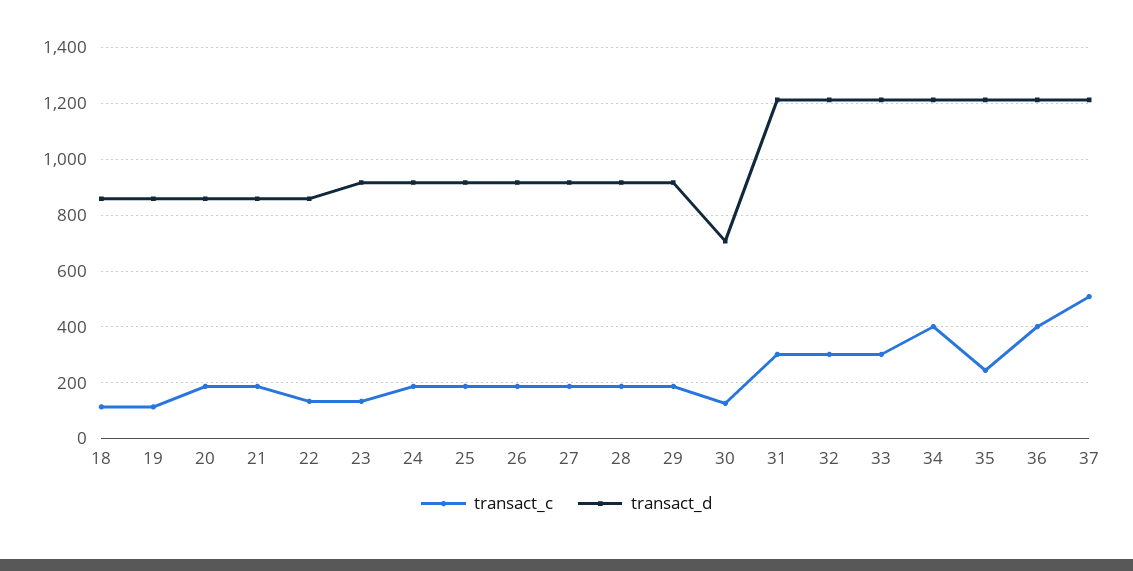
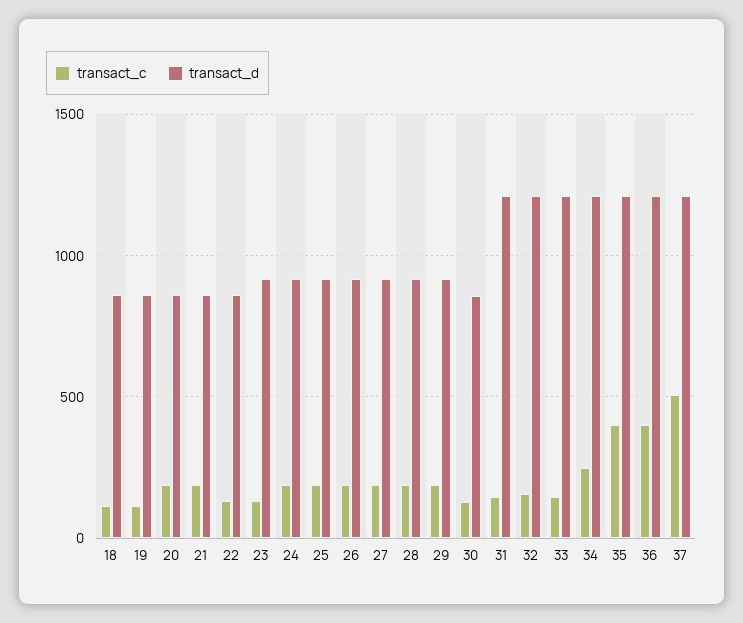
  {
    "transact_c": {
      "18": 125,
      "19": 125,
      "20": 175,
      "21": 175,
      "22": 125,
      "23": 125,
      "24": 175,
      "25": 175,
      "26": 175,
      "27": 175,
      "28": 175,
      "29": 175,
      "30": 125,
-     "31": 300,
+     "31": 150,
-     "32": 300,
+     "32": 150,
-     "33": 300,
+     "33": 150,
-     "34": 400,
+     "34": 250,
-     "35": 250,
+     "35": 400,
      "36": 400,
      "37": 500
    },
    "transact_d": {
      "18": 850,
      "19": 850,
      "20": 850,
      "21": 850,
      "22": 850,
      "23": 925,
      "24": 925,
      "25": 925,
      "26": 925,
      "27": 925,
      "28": 925,
      "29": 925,
-     "30": 700,
+     "30": 850,
      "31": 1225,
      "32": 1225,
      "33": 1225,
      "34": 1225,
      "35": 1225,
      "36": 1225,
      "37": 1225
    }
  }

